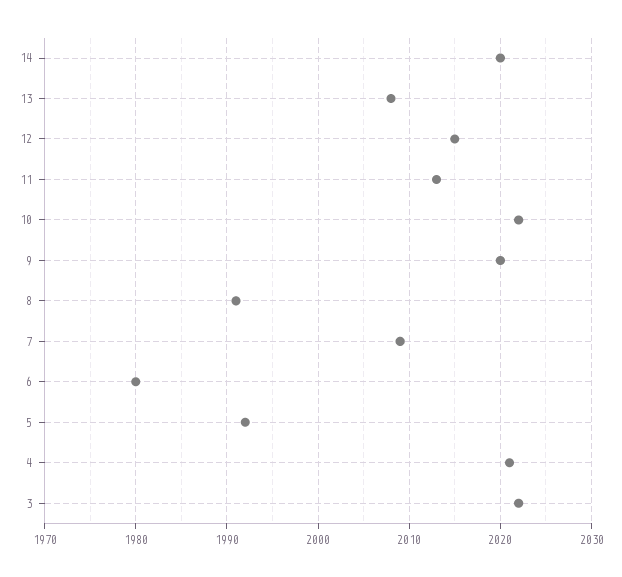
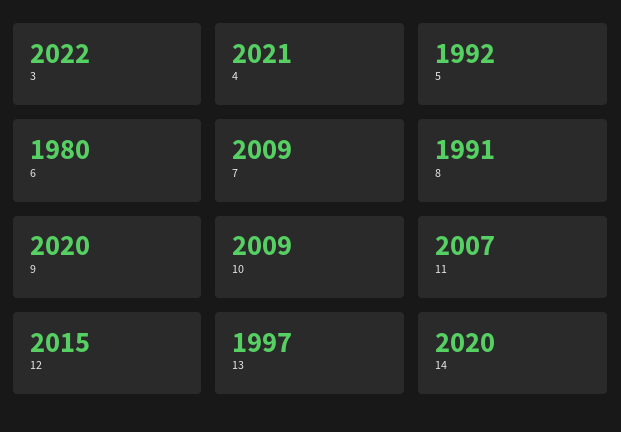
  {
    "14": 2020,
-   "13": 2008,
+   "13": 1997,
    "12": 2015,
-   "11": 2013,
+   "11": 2007,
-   "10": 2022,
+   "10": 2009,
    "9": 2020,
    "8": 1991,
    "7": 2009,
    "6": 1980,
    "5": 1992,
    "4": 2021,
    "3": 2022
  }

